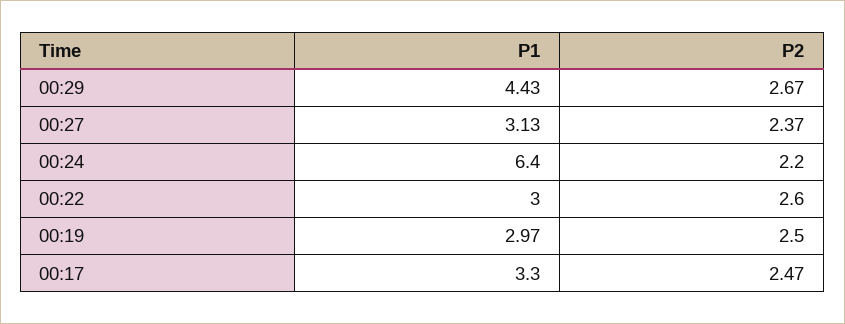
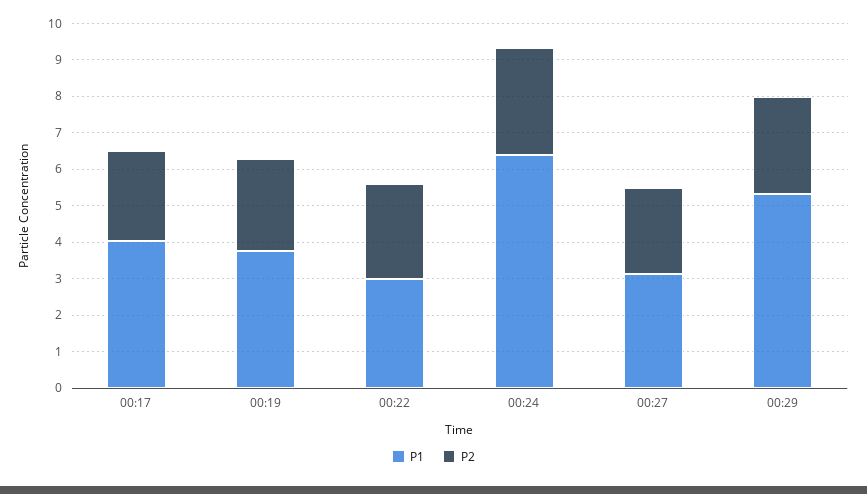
  {
    "P1": {
-     "00:29": 4.43,
+     "00:29": 5.25,
      "00:27": 3.13,
      "00:24": 6.4,
      "00:22": 3,
-     "00:19": 2.97,
+     "00:19": 3.75,
-     "00:17": 3.3
+     "00:17": 4
    },
    "P2": {
      "00:29": 2.67,
      "00:27": 2.37,
-     "00:24": 2.2,
+     "00:24": 3,
      "00:22": 2.6,
      "00:19": 2.5,
      "00:17": 2.47
    }
  }

